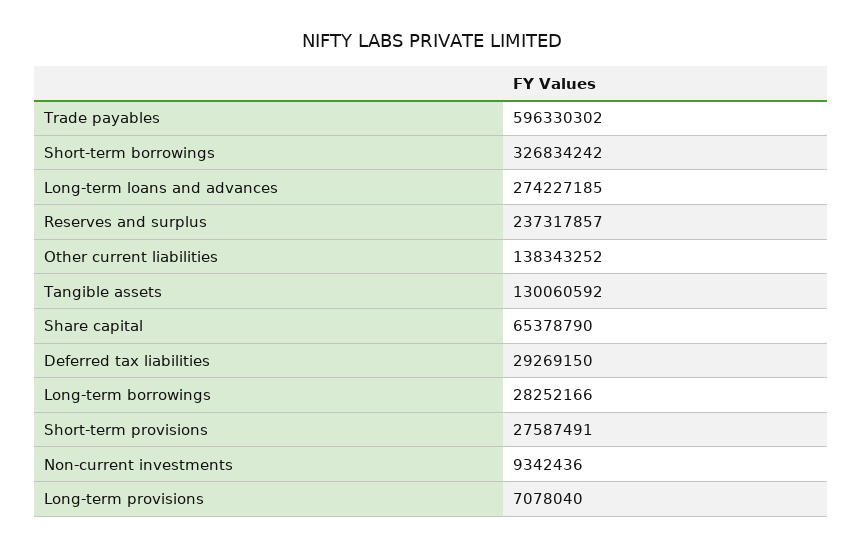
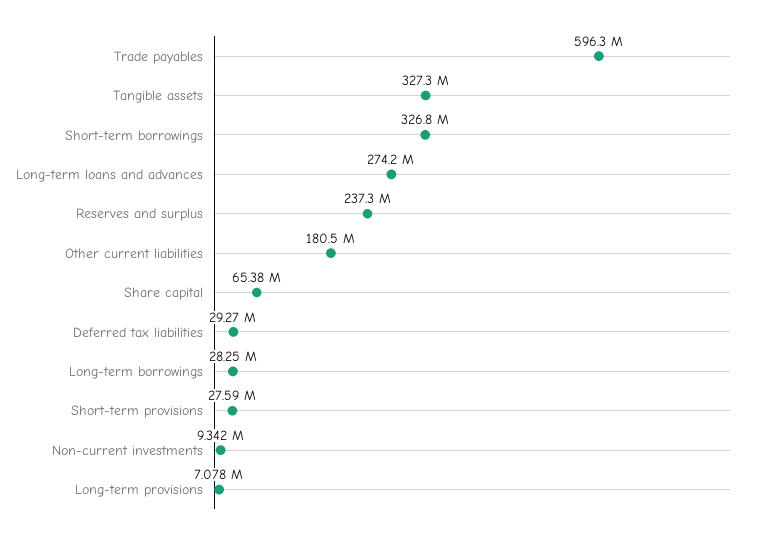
  {
    "Trade payables": 596330302,
    "Short-term borrowings": 326834242,
    "Long-term loans and advances": 274227185,
    "Reserves and surplus": 237317857,
-   "Other current liabilities": 138343252,
+   "Other current liabilities": 180500000,
-   "Tangible assets": 130060592,
+   "Tangible assets": 327300000,
    "Share capital": 65378790,
    "Deferred tax liabilities": 29269150,
    "Long-term borrowings": 28252166,
    "Short-term provisions": 27587491,
    "Non-current investments": 9342436,
    "Long-term provisions": 7078040
  }

